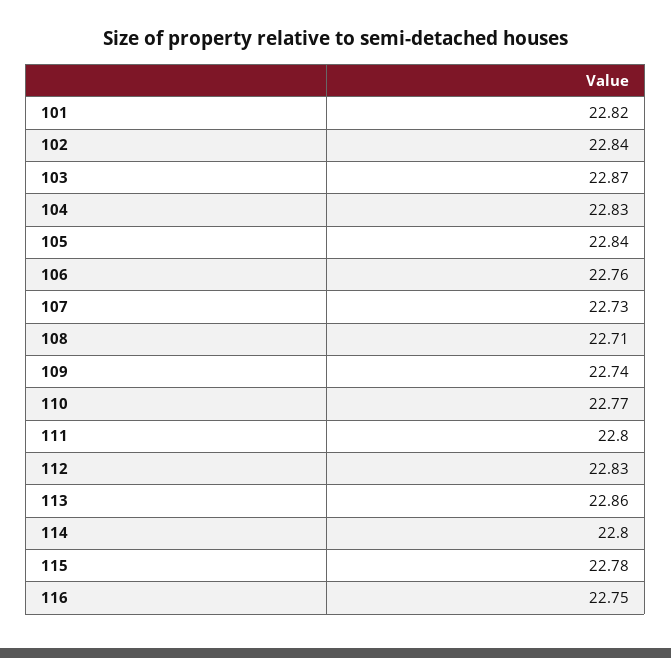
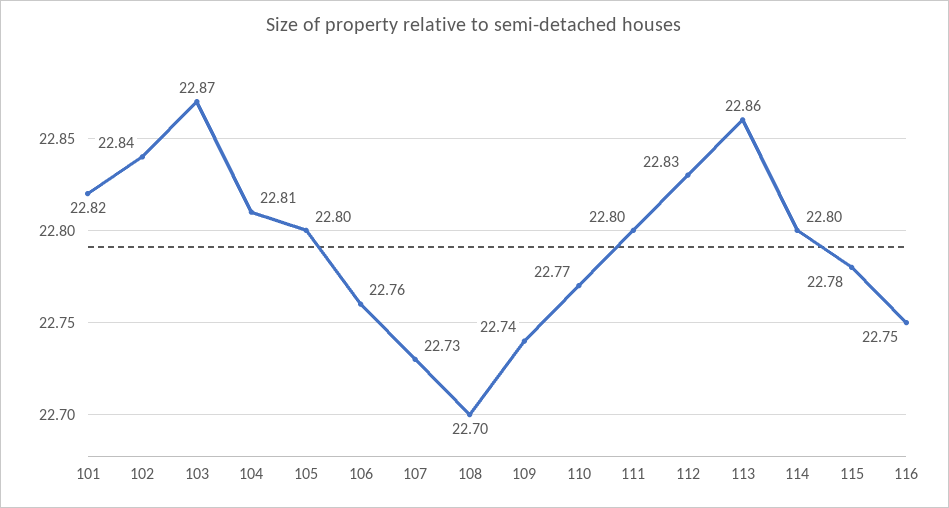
  {
    "101": 22.82,
    "102": 22.84,
    "103": 22.87,
-   "104": 22.83,
+   "104": 22.81,
-   "105": 22.84,
+   "105": 22.8,
    "106": 22.76,
    "107": 22.73,
-   "108": 22.71,
+   "108": 22.7,
    "109": 22.74,
    "110": 22.77,
    "111": 22.8,
    "112": 22.83,
    "113": 22.86,
    "114": 22.8,
    "115": 22.78,
    "116": 22.75
  }

